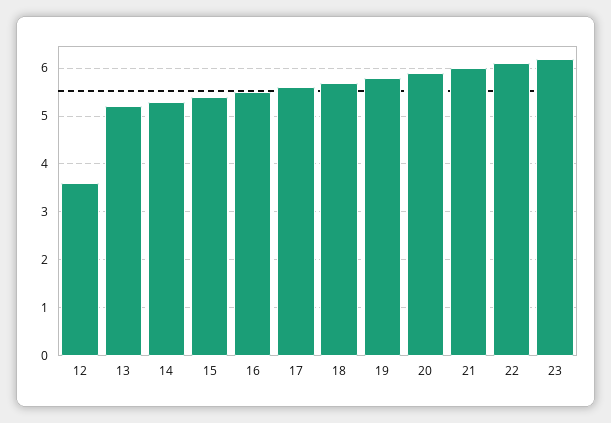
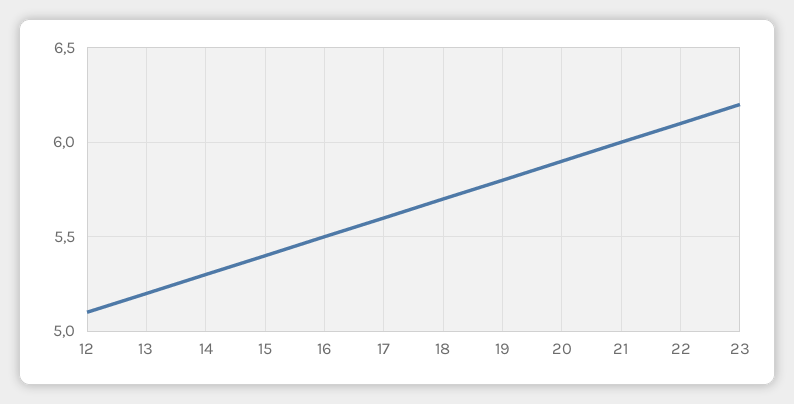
  {
-   "12": 3.5,
+   "12": 5.1,
    "13": 5.2,
    "14": 5.3,
    "15": 5.4,
    "16": 5.5,
    "17": 5.6,
    "18": 5.7,
    "19": 5.8,
    "20": 5.9,
    "21": 6,
    "22": 6.1,
    "23": 6.2
  }

